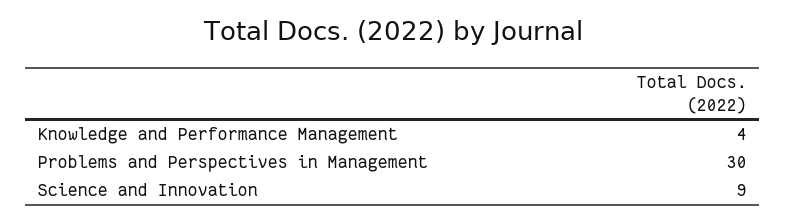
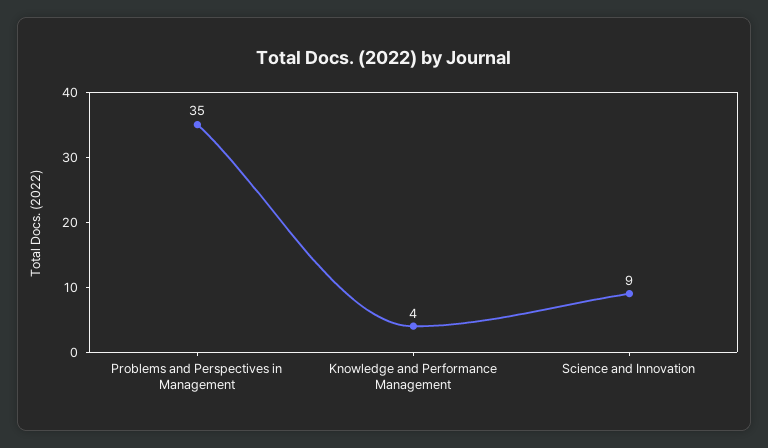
  {
    "Knowledge and Performance Management": 4,
-   "Problems and Perspectives in Management": 30,
+   "Problems and Perspectives in Management": 35,
    "Science and Innovation": 9
  }

